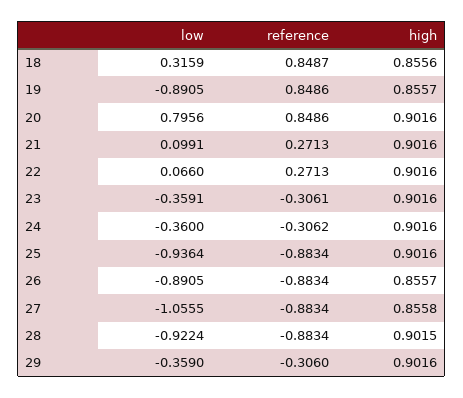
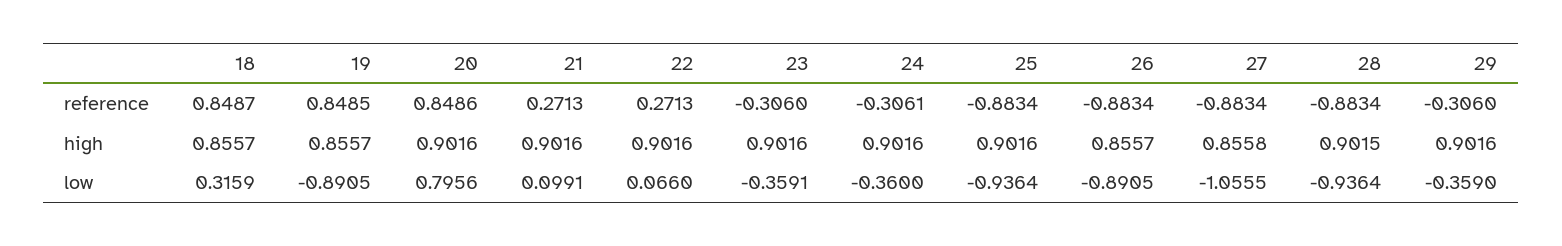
  {
    "low": {
      "18": 0.3159,
      "19": -0.8905,
      "20": 0.7956,
      "21": 0.0991,
      "22": 0.066,
      "23": -0.3591,
      "24": -0.36,
      "25": -0.9364,
      "26": -0.8905,
      "27": -1.0555,
-     "28": -0.9224,
+     "28": -0.9364,
      "29": -0.359
    },
    "reference": {
      "18": 0.8487,
-     "19": 0.8486,
+     "19": 0.8485,
      "20": 0.8486,
      "21": 0.2713,
      "22": 0.2713,
-     "23": -0.3061,
+     "23": -0.306,
-     "24": -0.3062,
+     "24": -0.3061,
      "25": -0.8834,
      "26": -0.8834,
      "27": -0.8834,
      "28": -0.8834,
      "29": -0.306
    },
    "high": {
-     "18": 0.8556,
+     "18": 0.8557,
      "19": 0.8557,
      "20": 0.9016,
      "21": 0.9016,
      "22": 0.9016,
      "23": 0.9016,
      "24": 0.9016,
      "25": 0.9016,
      "26": 0.8557,
      "27": 0.8558,
      "28": 0.9015,
      "29": 0.9016
    }
  }

